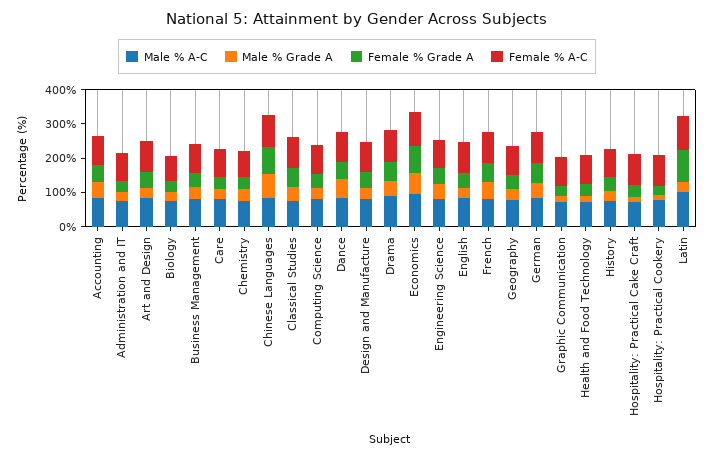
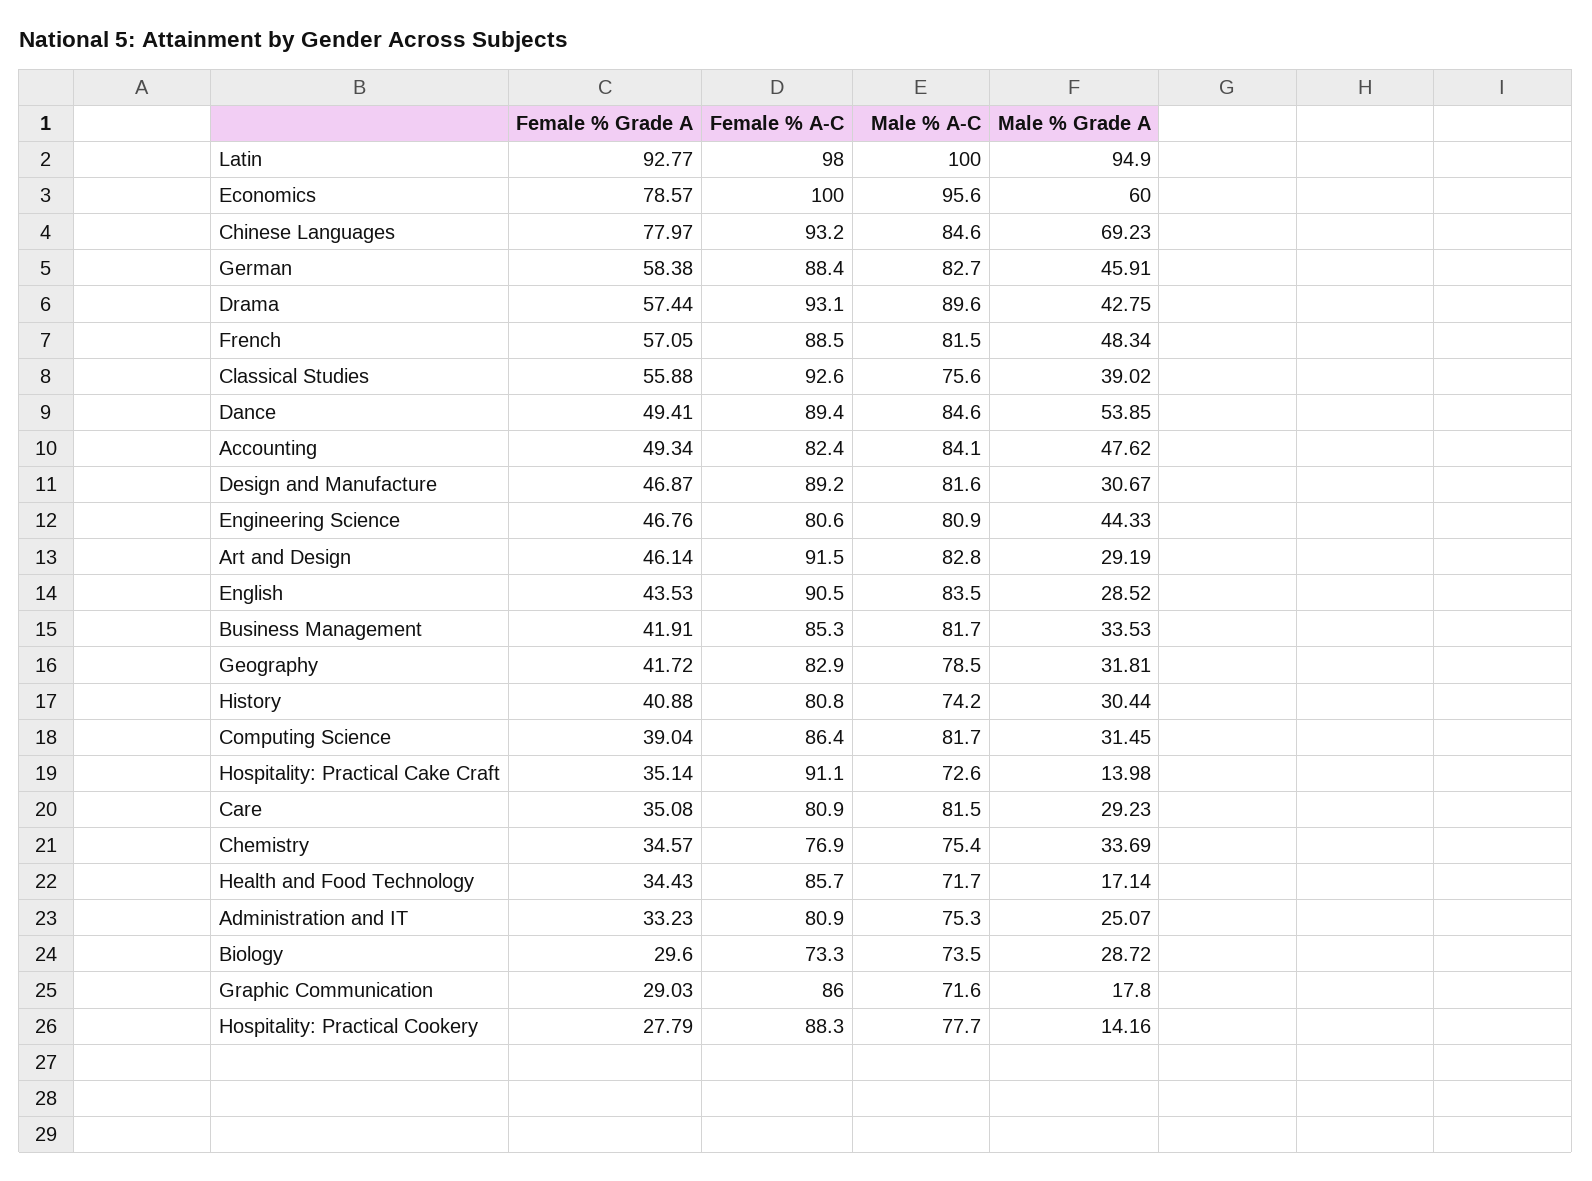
  {
    "Male % A-C": {
      "Accounting": 84.1,
      "Administration and IT": 75.3,
      "Art and Design": 82.8,
      "Biology": 73.5,
      "Business Management": 81.7,
      "Care": 81.5,
      "Chemistry": 75.4,
      "Chinese Languages": 84.6,
      "Classical Studies": 75.6,
      "Computing Science": 81.7,
      "Dance": 84.6,
      "Design and Manufacture": 81.6,
      "Drama": 89.6,
      "Economics": 95.6,
      "Engineering Science": 80.9,
      "English": 83.5,
      "French": 81.5,
      "Geography": 78.5,
      "German": 82.7,
      "Graphic Communication": 71.6,
      "Health and Food Technology": 71.7,
      "History": 74.2,
      "Hospitality: Practical Cake Craft": 72.6,
      "Hospitality: Practical Cookery": 77.7,
      "Latin": 100
    },
    "Male % Grade A": {
      "Accounting": 47.62,
      "Administration and IT": 25.07,
      "Art and Design": 29.19,
      "Biology": 28.72,
      "Business Management": 33.53,
      "Care": 29.23,
      "Chemistry": 33.69,
      "Chinese Languages": 69.23,
      "Classical Studies": 39.02,
      "Computing Science": 31.45,
      "Dance": 53.85,
      "Design and Manufacture": 30.67,
      "Drama": 42.75,
      "Economics": 60,
      "Engineering Science": 44.33,
      "English": 28.52,
      "French": 48.34,
      "Geography": 31.81,
      "German": 45.91,
      "Graphic Communication": 17.8,
      "Health and Food Technology": 17.14,
      "History": 30.44,
      "Hospitality: Practical Cake Craft": 13.98,
      "Hospitality: Practical Cookery": 14.16,
-     "Latin": 25
+     "Latin": 94.9
    },
    "Female % Grade A": {
      "Accounting": 49.34,
      "Administration and IT": 33.23,
      "Art and Design": 46.14,
      "Biology": 29.6,
      "Business Management": 41.91,
      "Care": 35.08,
      "Chemistry": 34.57,
      "Chinese Languages": 77.97,
      "Classical Studies": 55.88,
      "Computing Science": 39.04,
      "Dance": 49.41,
      "Design and Manufacture": 46.87,
      "Drama": 57.44,
      "Economics": 78.57,
      "Engineering Science": 46.76,
      "English": 43.53,
      "French": 57.05,
      "Geography": 41.72,
      "German": 58.38,
      "Graphic Communication": 29.03,
      "Health and Food Technology": 34.43,
      "History": 40.88,
      "Hospitality: Practical Cake Craft": 35.14,
      "Hospitality: Practical Cookery": 27.79,
      "Latin": 92.77
    },
    "Female % A-C": {
      "Accounting": 82.4,
      "Administration and IT": 80.9,
      "Art and Design": 91.5,
      "Biology": 73.3,
      "Business Management": 85.3,
      "Care": 80.9,
      "Chemistry": 76.9,
      "Chinese Languages": 93.2,
      "Classical Studies": 92.6,
      "Computing Science": 86.4,
      "Dance": 89.4,
      "Design and Manufacture": 89.2,
      "Drama": 93.1,
      "Economics": 100,
      "Engineering Science": 80.6,
      "English": 90.5,
      "French": 88.5,
      "Geography": 82.9,
      "German": 88.4,
      "Graphic Communication": 86,
      "Health and Food Technology": 85.7,
      "History": 80.8,
      "Hospitality: Practical Cake Craft": 91.1,
      "Hospitality: Practical Cookery": 88.3,
      "Latin": 98
    }
  }

